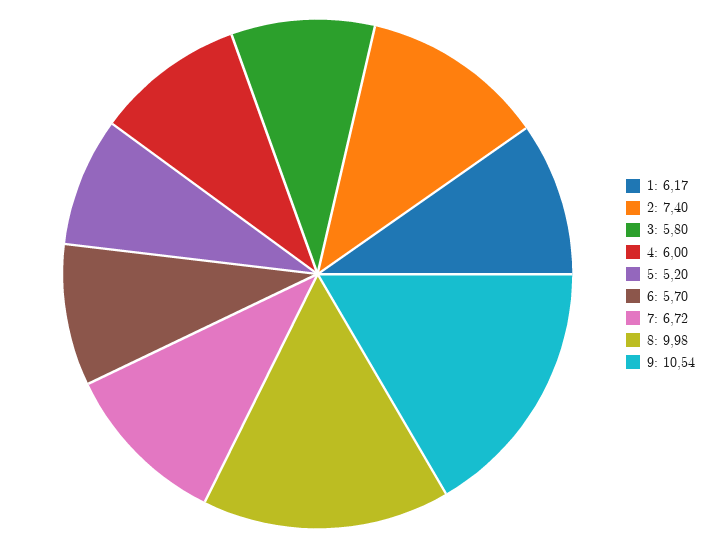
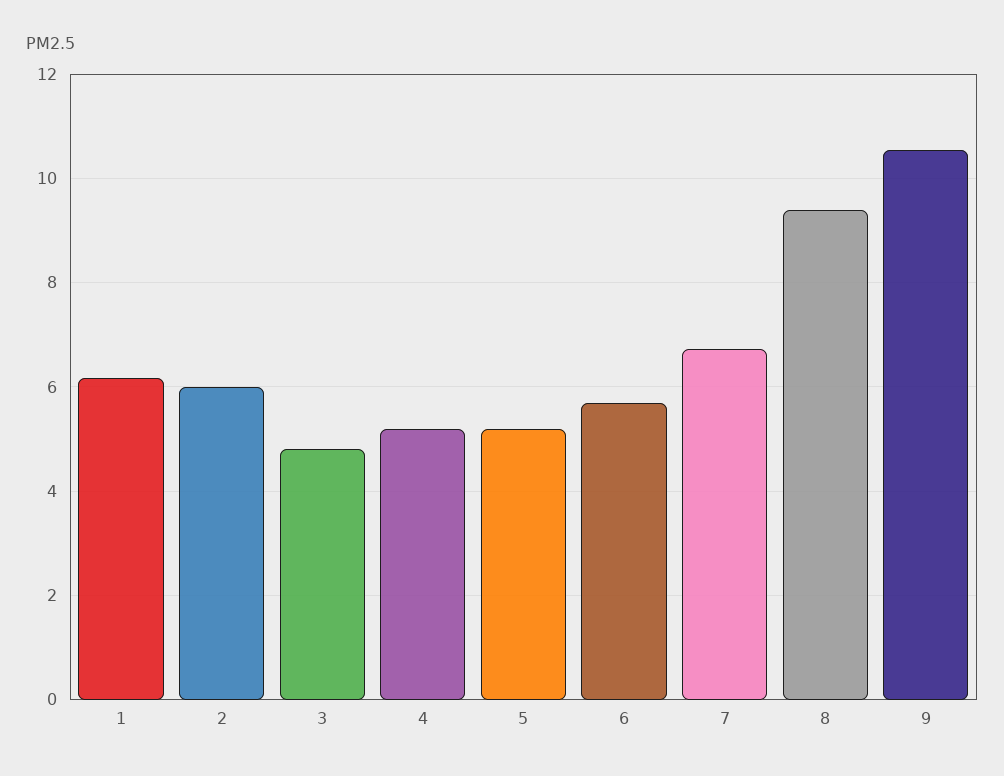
  {
    "1": 6.17,
-   "2": 7.4,
+   "2": 6,
-   "3": 5.8,
+   "3": 4.8,
-   "4": 6,
+   "4": 5.2,
    "5": 5.2,
    "6": 5.7,
    "7": 6.72,
-   "8": 9.98,
+   "8": 9.4,
    "9": 10.54
  }

